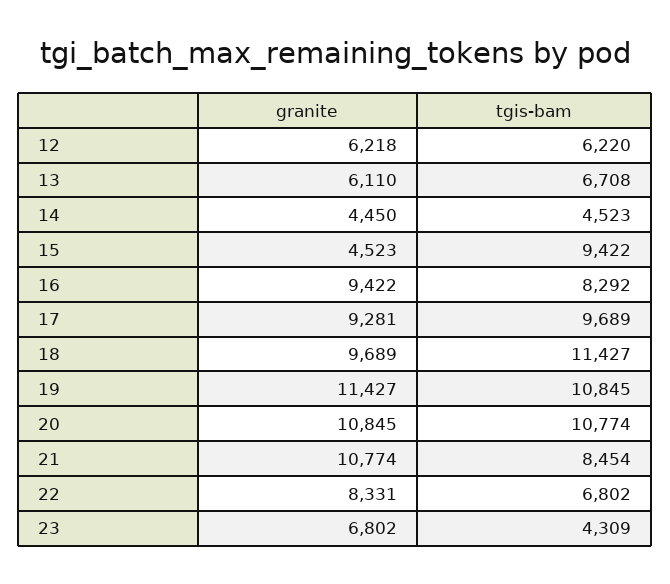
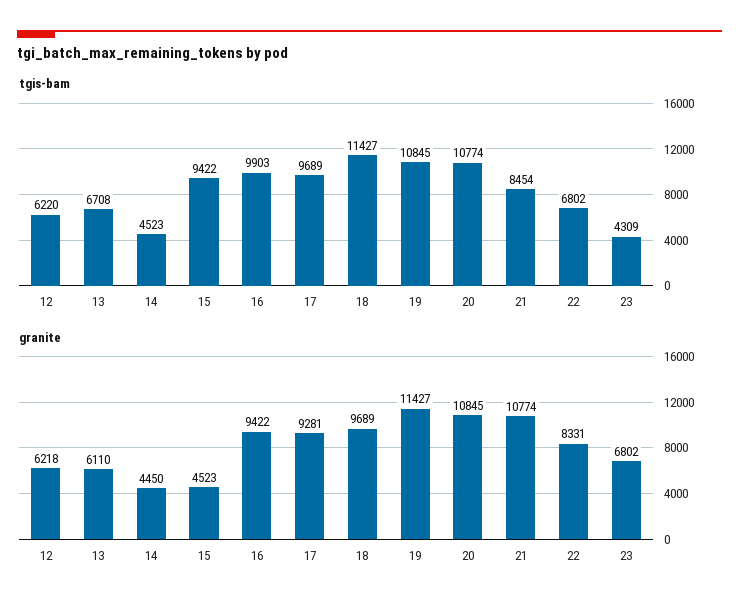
  {
    "granite": {
      "12": 6218,
      "13": 6110,
      "14": 4450,
      "15": 4523,
      "16": 9422,
      "17": 9281,
      "18": 9689,
      "19": 11427,
      "20": 10845,
      "21": 10774,
      "22": 8331,
      "23": 6802
    },
    "tgis-bam": {
      "12": 6220,
      "13": 6708,
      "14": 4523,
      "15": 9422,
-     "16": 8292,
+     "16": 9903,
      "17": 9689,
      "18": 11427,
      "19": 10845,
      "20": 10774,
      "21": 8454,
      "22": 6802,
      "23": 4309
    }
  }

